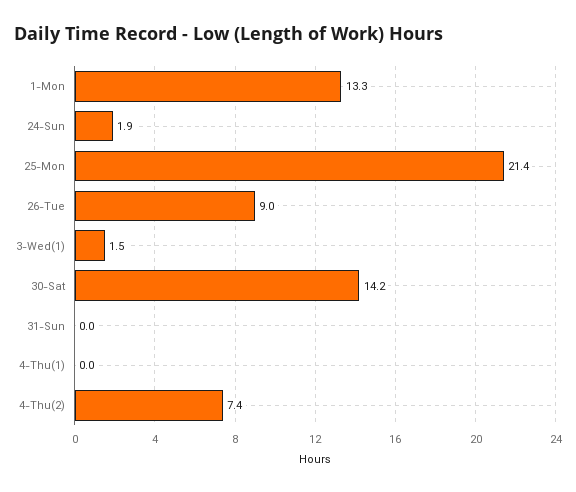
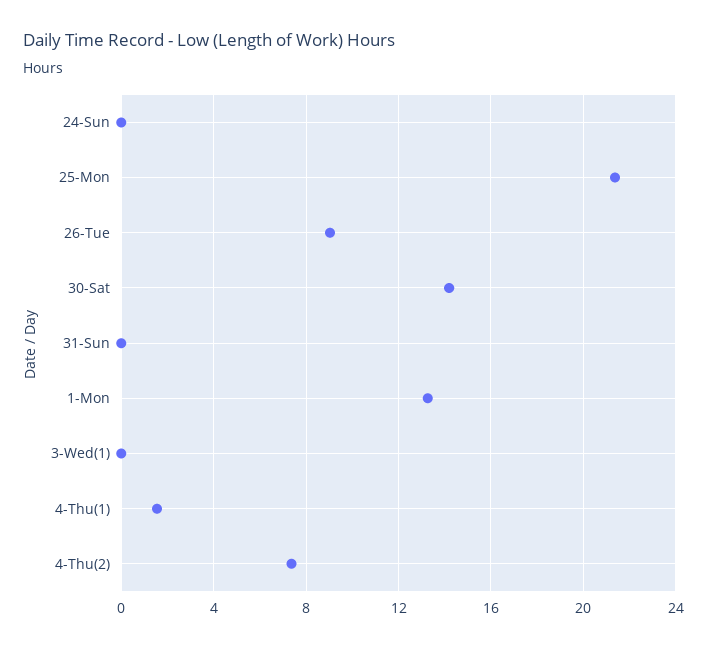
  {
    "1-Mon": 13.3,
-   "24-Sun": 1.9,
+   "24-Sun": 0,
    "25-Mon": 21.4,
    "26-Tue": 9,
-   "3-Wed(1)": 1.5,
+   "3-Wed(1)": 0,
    "30-Sat": 14.2,
    "31-Sun": 0,
-   "4-Thu(1)": 0,
+   "4-Thu(1)": 1.5,
    "4-Thu(2)": 7.4
  }

